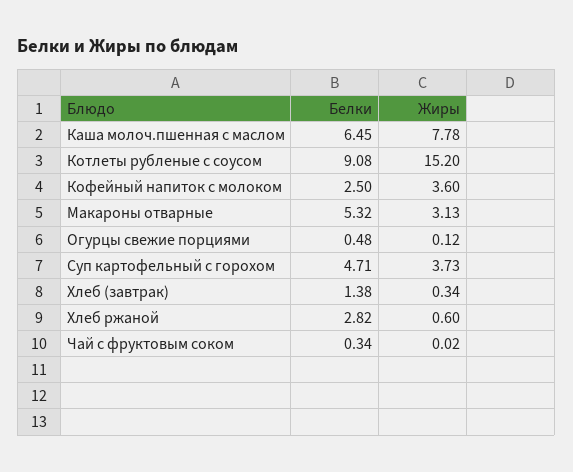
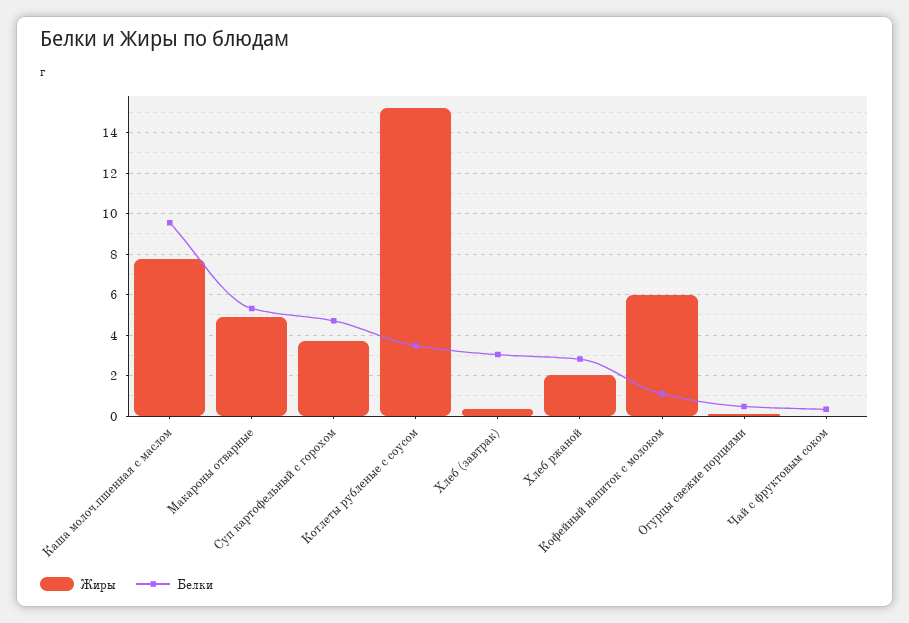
  {
    "Белки": {
-     "Каша молоч.пшенная с маслом": 6.45,
+     "Каша молоч.пшенная с маслом": 9.5,
-     "Котлеты рубленые с соусом": 9.08,
+     "Котлеты рубленые с соусом": 3.5,
-     "Кофейный напиток с молоком": 2.5,
+     "Кофейный напиток с молоком": 1,
      "Макароны отварные": 5.32,
      "Огурцы свежие порциями": 0.48,
      "Суп картофельный с горохом": 4.71,
-     "Хлеб (завтрак)": 1.38,
+     "Хлеб (завтрак)": 3,
      "Хлеб ржаной": 2.82,
      "Чай с фруктовым соком": 0.34
    },
    "Жиры": {
      "Каша молоч.пшенная с маслом": 7.78,
      "Котлеты рубленые с соусом": 15.2,
-     "Кофейный напиток с молоком": 3.6,
+     "Кофейный напиток с молоком": 6,
-     "Макароны отварные": 3.13,
+     "Макароны отварные": 5,
      "Огурцы свежие порциями": 0.12,
      "Суп картофельный с горохом": 3.73,
      "Хлеб (завтрак)": 0.34,
-     "Хлеб ржаной": 0.6,
+     "Хлеб ржаной": 2,
      "Чай с фруктовым соком": 0.02
    }
  }

